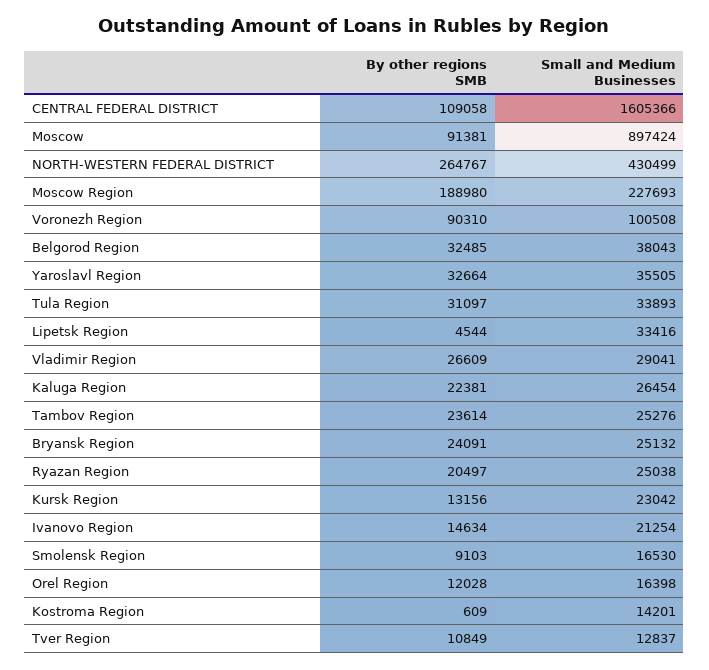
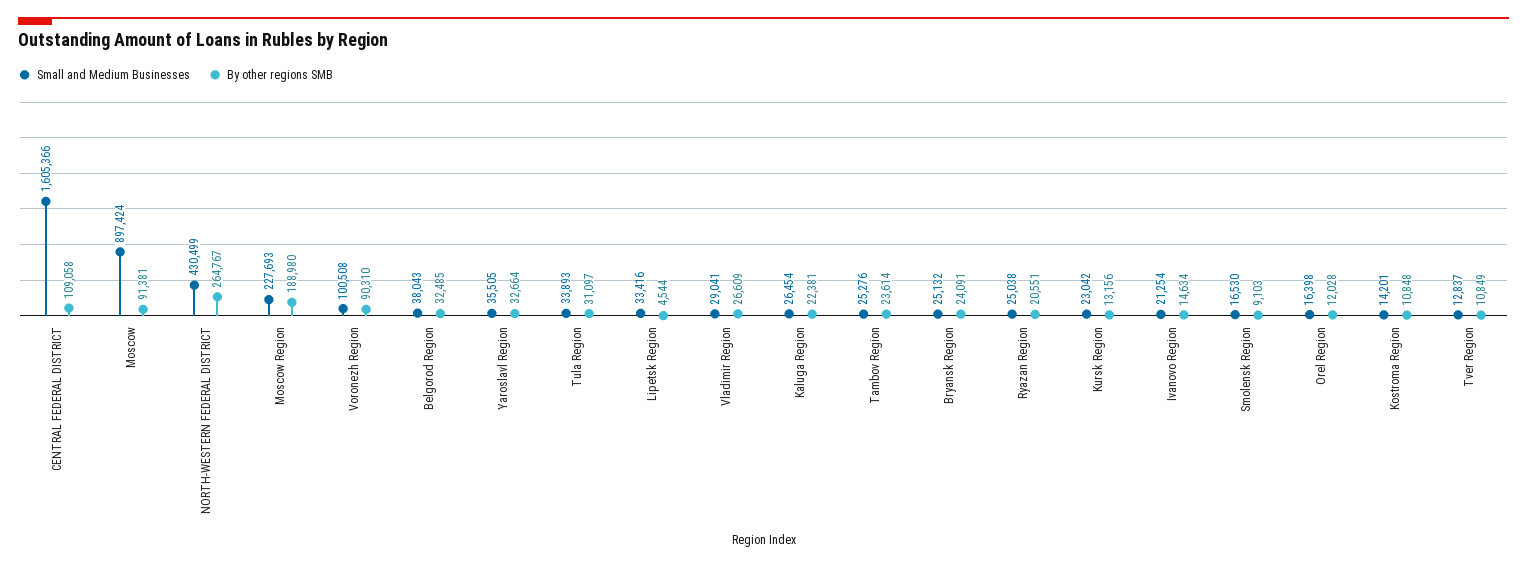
  {
    "By other regions SMB": {
      "CENTRAL FEDERAL DISTRICT": 109058,
      "Moscow": 91381,
      "NORTH-WESTERN FEDERAL DISTRICT": 264767,
      "Moscow Region": 188980,
      "Voronezh Region": 90310,
      "Belgorod Region": 32485,
      "Yaroslavl Region": 32664,
      "Tula Region": 31097,
      "Lipetsk Region": 4544,
      "Vladimir Region": 26609,
      "Kaluga Region": 22381,
      "Tambov Region": 23614,
      "Bryansk Region": 24091,
-     "Ryazan Region": 20497,
+     "Ryazan Region": 20551,
      "Kursk Region": 13156,
      "Ivanovo Region": 14634,
      "Smolensk Region": 9103,
      "Orel Region": 12028,
-     "Kostroma Region": 609,
+     "Kostroma Region": 10848,
      "Tver Region": 10849
    },
    "Small and Medium Businesses": {
      "CENTRAL FEDERAL DISTRICT": 1605366,
      "Moscow": 897424,
      "NORTH-WESTERN FEDERAL DISTRICT": 430499,
      "Moscow Region": 227693,
      "Voronezh Region": 100508,
      "Belgorod Region": 38043,
      "Yaroslavl Region": 35505,
      "Tula Region": 33893,
      "Lipetsk Region": 33416,
      "Vladimir Region": 29041,
      "Kaluga Region": 26454,
      "Tambov Region": 25276,
      "Bryansk Region": 25132,
      "Ryazan Region": 25038,
      "Kursk Region": 23042,
      "Ivanovo Region": 21254,
      "Smolensk Region": 16530,
      "Orel Region": 16398,
      "Kostroma Region": 14201,
      "Tver Region": 12837
    }
  }

